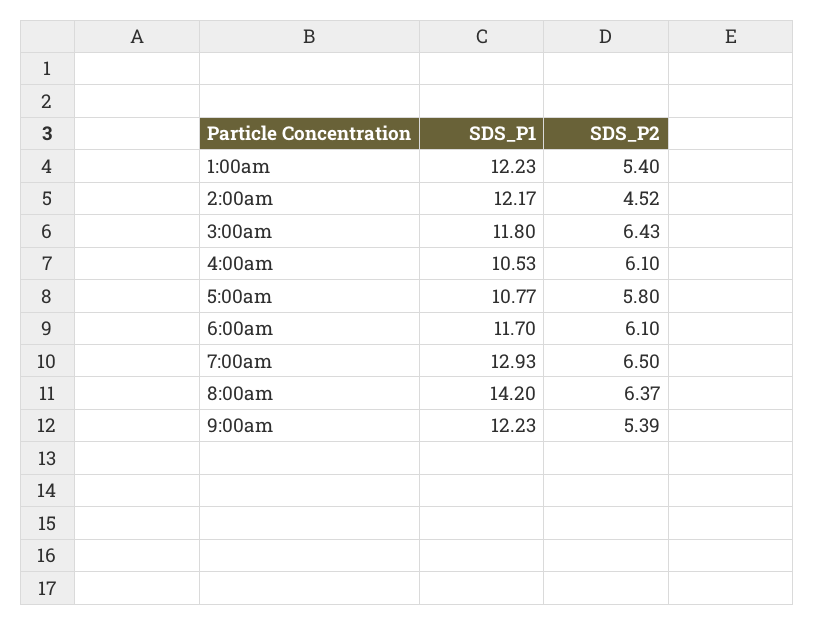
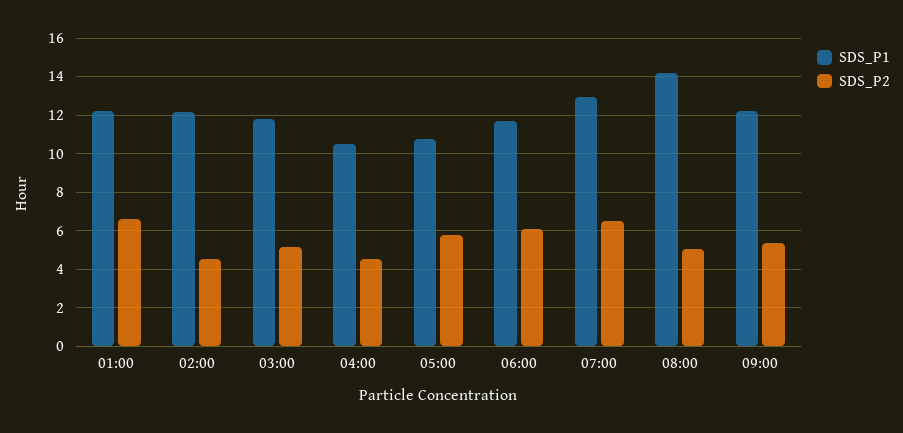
  {
    "SDS_P1": {
      "1:00am": 12.23,
      "2:00am": 12.17,
      "3:00am": 11.8,
      "4:00am": 10.53,
      "5:00am": 10.77,
      "6:00am": 11.7,
      "7:00am": 12.93,
      "8:00am": 14.2,
      "9:00am": 12.23
    },
    "SDS_P2": {
-     "1:00am": 5.4,
+     "1:00am": 6.5,
      "2:00am": 4.52,
-     "3:00am": 6.43,
+     "3:00am": 5,
-     "4:00am": 6.1,
+     "4:00am": 4.5,
      "5:00am": 5.8,
      "6:00am": 6.1,
      "7:00am": 6.5,
-     "8:00am": 6.37,
+     "8:00am": 5,
      "9:00am": 5.39
    }
  }

